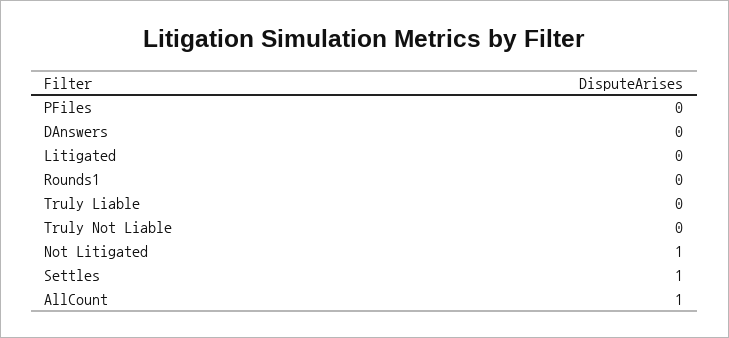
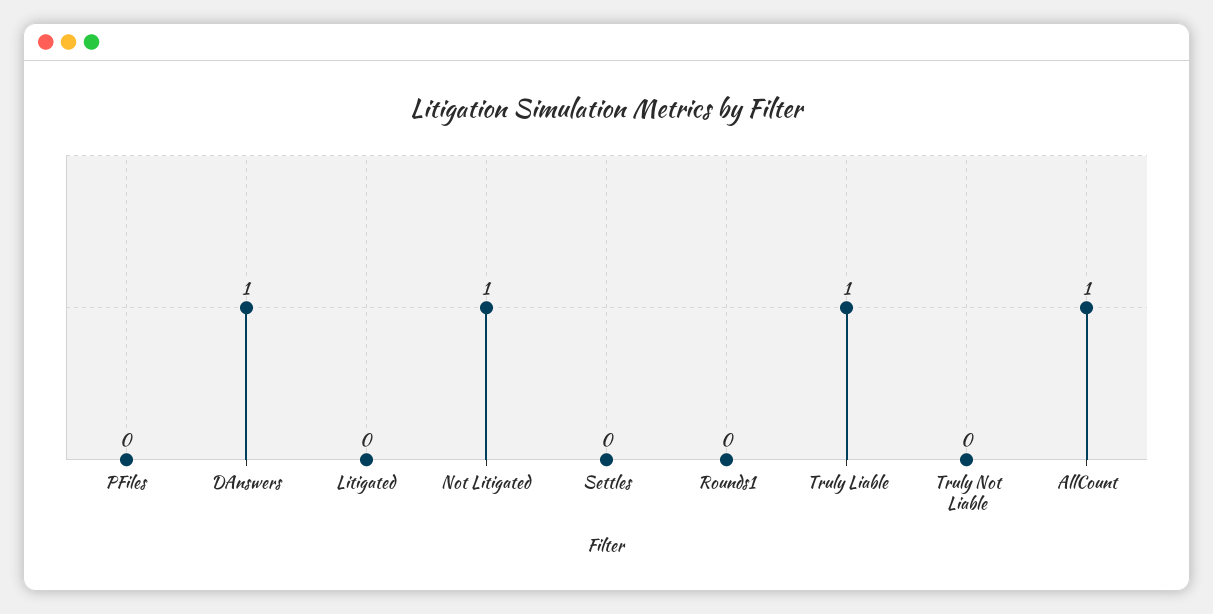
  {
    "PFiles": 0,
-   "DAnswers": 0,
+   "DAnswers": 1,
    "Litigated": 0,
    "Rounds1": 0,
-   "Truly Liable": 0,
+   "Truly Liable": 1,
    "Truly Not Liable": 0,
    "Not Litigated": 1,
-   "Settles": 1,
+   "Settles": 0,
    "AllCount": 1
  }

